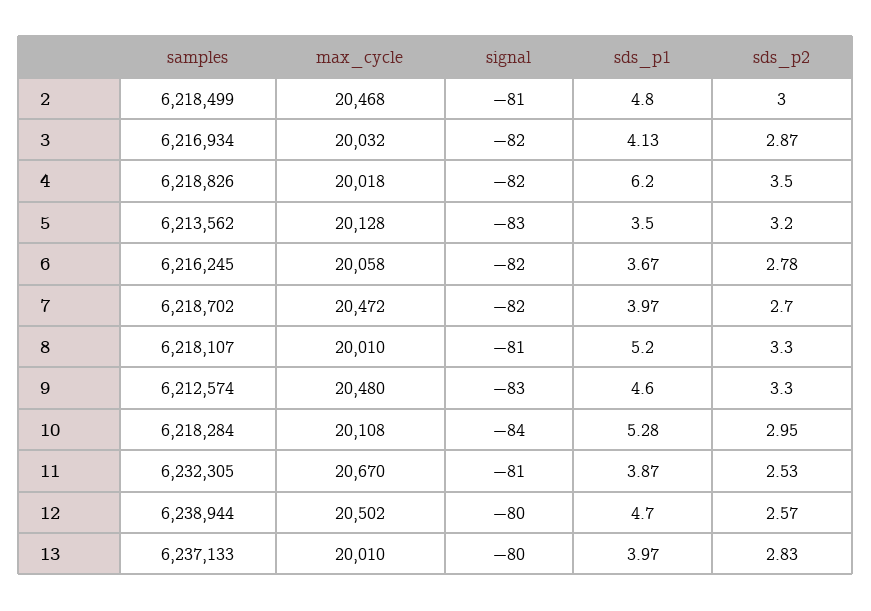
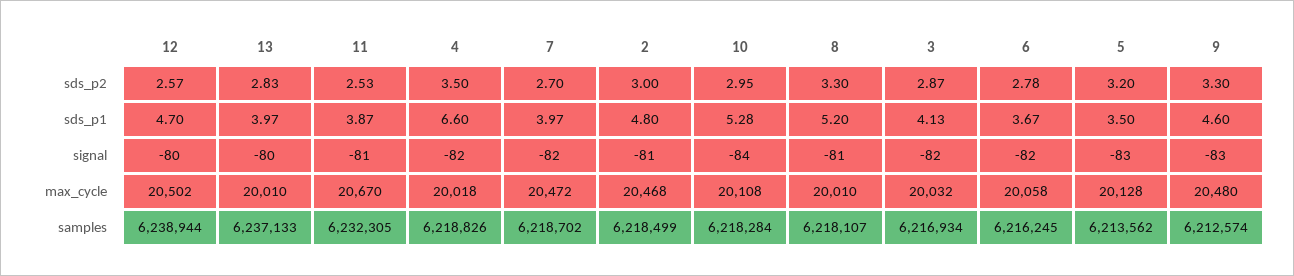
  {
    "samples": {
      "2": 6218499,
      "3": 6216934,
      "4": 6218826,
      "5": 6213562,
      "6": 6216245,
      "7": 6218702,
      "8": 6218107,
      "9": 6212574,
      "10": 6218284,
      "11": 6232305,
      "12": 6238944,
      "13": 6237133
    },
    "max_cycle": {
      "2": 20468,
      "3": 20032,
      "4": 20018,
      "5": 20128,
      "6": 20058,
      "7": 20472,
      "8": 20010,
      "9": 20480,
      "10": 20108,
      "11": 20670,
      "12": 20502,
      "13": 20010
    },
    "signal": {
      "2": -81,
      "3": -82,
      "4": -82,
      "5": -83,
      "6": -82,
      "7": -82,
      "8": -81,
      "9": -83,
      "10": -84,
      "11": -81,
      "12": -80,
      "13": -80
    },
    "sds_p1": {
      "2": 4.8,
      "3": 4.13,
-     "4": 6.2,
+     "4": 6.6,
      "5": 3.5,
      "6": 3.67,
      "7": 3.97,
      "8": 5.2,
      "9": 4.6,
      "10": 5.28,
      "11": 3.87,
      "12": 4.7,
      "13": 3.97
    },
    "sds_p2": {
      "2": 3,
      "3": 2.87,
      "4": 3.5,
      "5": 3.2,
      "6": 2.78,
      "7": 2.7,
      "8": 3.3,
      "9": 3.3,
      "10": 2.95,
      "11": 2.53,
      "12": 2.57,
      "13": 2.83
    }
  }

